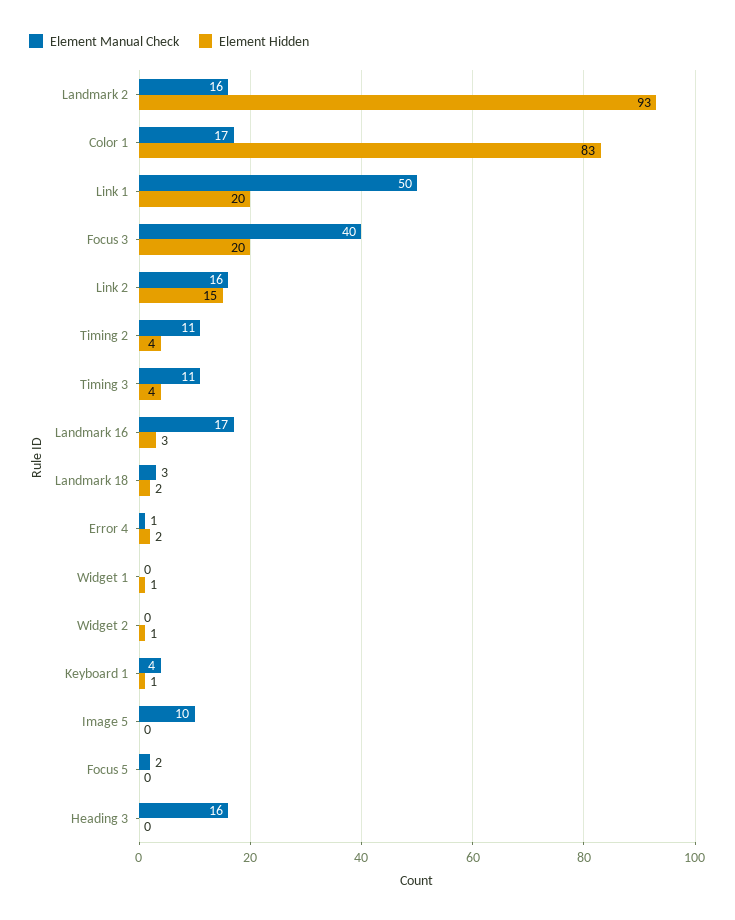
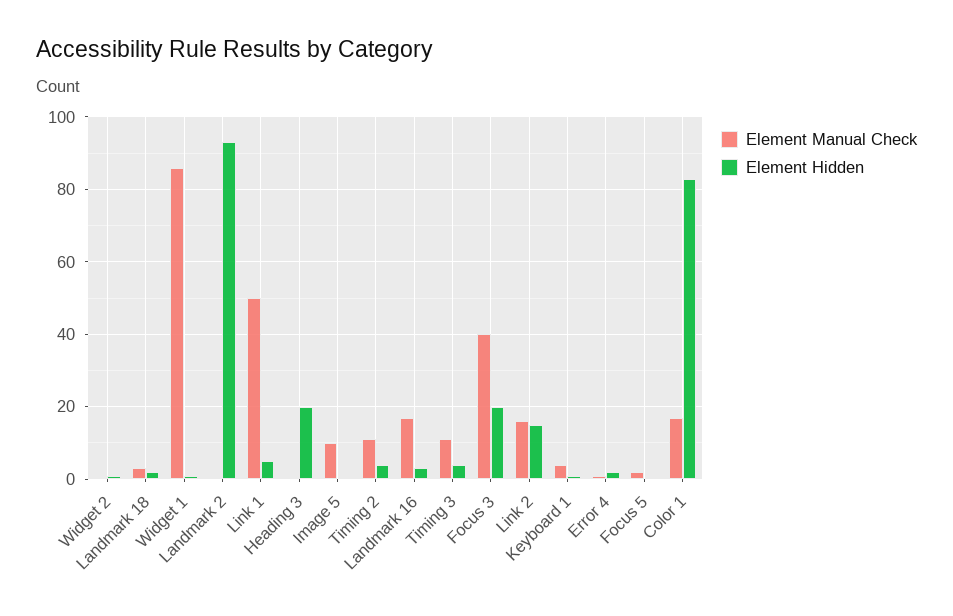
  {
    "Element Manual Check": {
-     "Landmark 2": 16,
+     "Landmark 2": 0,
      "Color 1": 17,
      "Link 1": 50,
      "Focus 3": 40,
      "Link 2": 16,
      "Timing 2": 11,
      "Timing 3": 11,
      "Landmark 16": 17,
      "Landmark 18": 3,
      "Error 4": 1,
-     "Widget 1": 0,
+     "Widget 1": 85,
      "Widget 2": 0,
      "Keyboard 1": 4,
      "Image 5": 10,
      "Focus 5": 2,
-     "Heading 3": 16
+     "Heading 3": 0
    },
    "Element Hidden": {
      "Landmark 2": 93,
      "Color 1": 83,
-     "Link 1": 20,
+     "Link 1": 5,
      "Focus 3": 20,
      "Link 2": 15,
      "Timing 2": 4,
      "Timing 3": 4,
      "Landmark 16": 3,
      "Landmark 18": 2,
      "Error 4": 2,
      "Widget 1": 1,
      "Widget 2": 1,
      "Keyboard 1": 1,
      "Image 5": 0,
      "Focus 5": 0,
-     "Heading 3": 0
+     "Heading 3": 20
    }
  }

